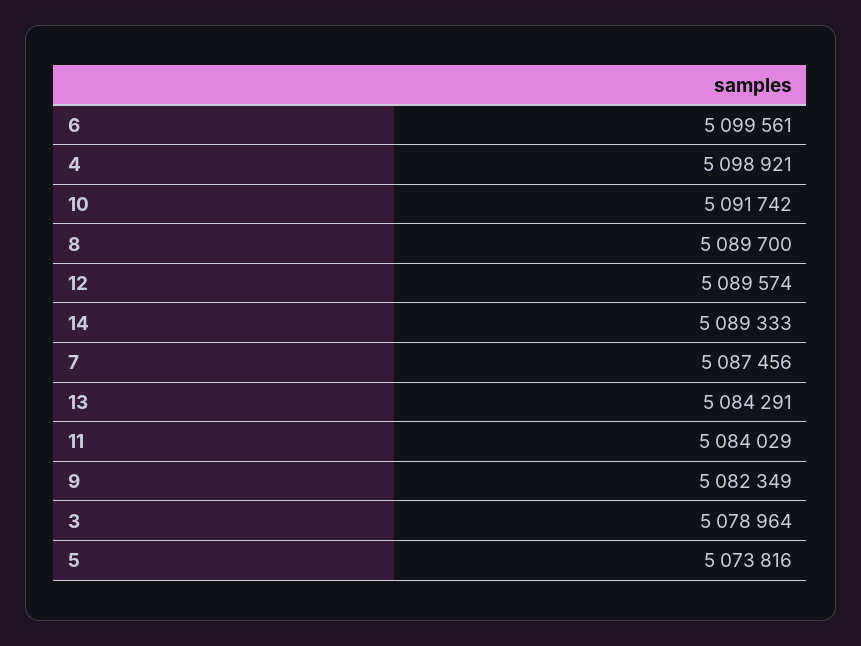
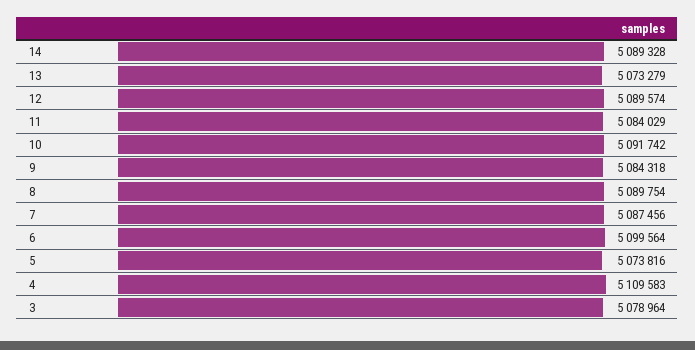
  {
-   "6": 5099561,
+   "6": 5099564,
-   "4": 5098921,
+   "4": 5109583,
    "10": 5091742,
-   "8": 5089700,
+   "8": 5089754,
    "12": 5089574,
-   "14": 5089333,
+   "14": 5089328,
    "7": 5087456,
-   "13": 5084291,
+   "13": 5073279,
    "11": 5084029,
-   "9": 5082349,
+   "9": 5084318,
    "3": 5078964,
    "5": 5073816
  }

